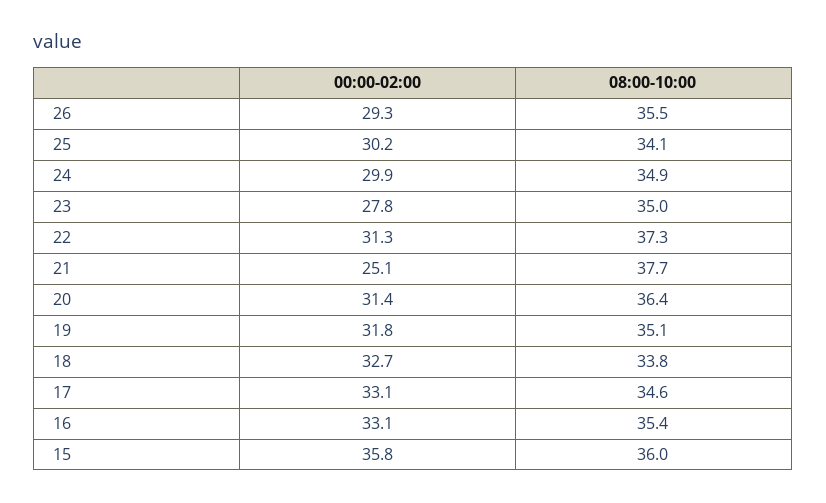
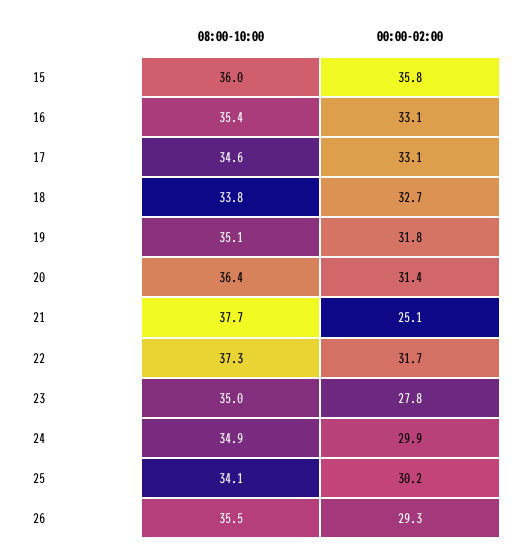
  {
    "00:00-02:00": {
      "26": 29.3,
      "25": 30.2,
      "24": 29.9,
      "23": 27.8,
-     "22": 31.3,
+     "22": 31.7,
      "21": 25.1,
      "20": 31.4,
      "19": 31.8,
      "18": 32.7,
      "17": 33.1,
      "16": 33.1,
      "15": 35.8
    },
    "08:00-10:00": {
      "26": 35.5,
      "25": 34.1,
      "24": 34.9,
      "23": 35,
      "22": 37.3,
      "21": 37.7,
      "20": 36.4,
      "19": 35.1,
      "18": 33.8,
      "17": 34.6,
      "16": 35.4,
      "15": 36
    }
  }

